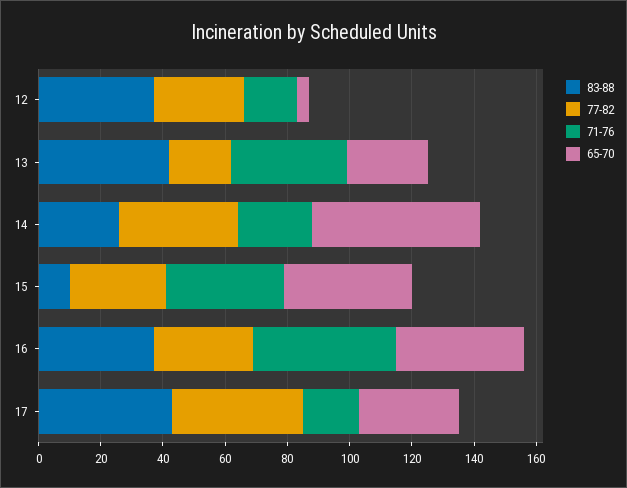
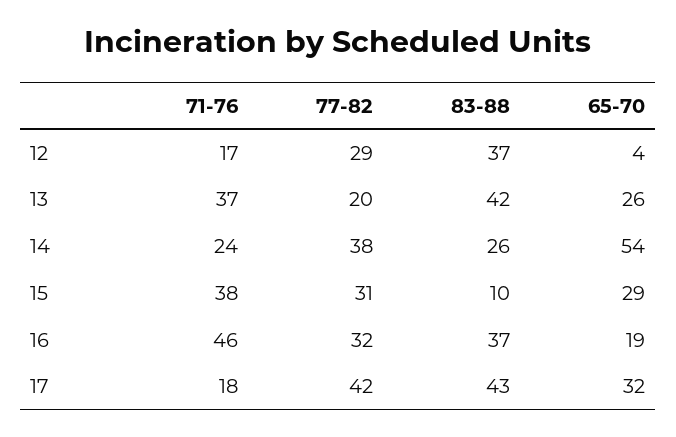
  {
    "83-88": {
      "12": 37,
      "13": 42,
      "14": 26,
      "15": 10,
      "16": 37,
      "17": 43
    },
    "77-82": {
      "12": 29,
      "13": 20,
      "14": 38,
      "15": 31,
      "16": 32,
      "17": 42
    },
    "71-76": {
      "12": 17,
      "13": 37,
      "14": 24,
      "15": 38,
      "16": 46,
      "17": 18
    },
    "65-70": {
      "12": 4,
      "13": 26,
      "14": 54,
-     "15": 40,
+     "15": 29,
-     "16": 40,
+     "16": 19,
      "17": 32
    }
  }

